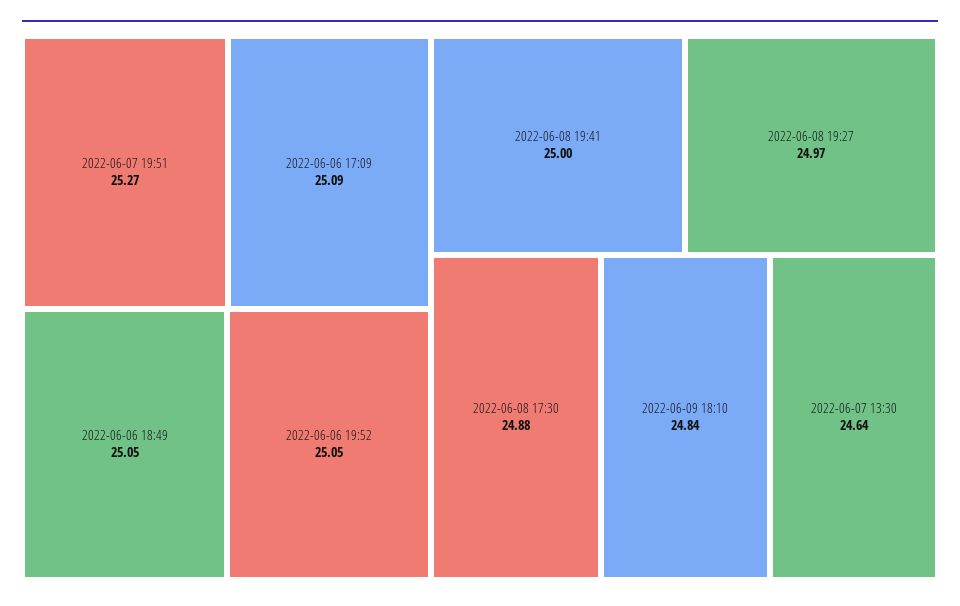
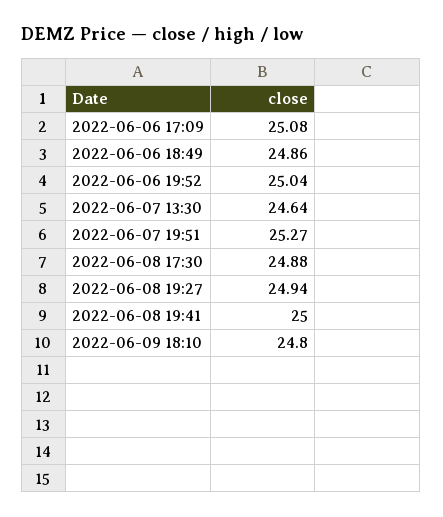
  {
    "2022-06-07 19:51": 25.27,
-   "2022-06-06 17:09": 25.09,
+   "2022-06-06 17:09": 25.08,
-   "2022-06-06 18:49": 25.05,
+   "2022-06-06 18:49": 24.86,
-   "2022-06-06 19:52": 25.05,
+   "2022-06-06 19:52": 25.04,
    "2022-06-08 19:41": 25,
-   "2022-06-08 19:27": 24.97,
+   "2022-06-08 19:27": 24.94,
    "2022-06-08 17:30": 24.88,
-   "2022-06-09 18:10": 24.84,
+   "2022-06-09 18:10": 24.8,
    "2022-06-07 13:30": 24.64
  }

